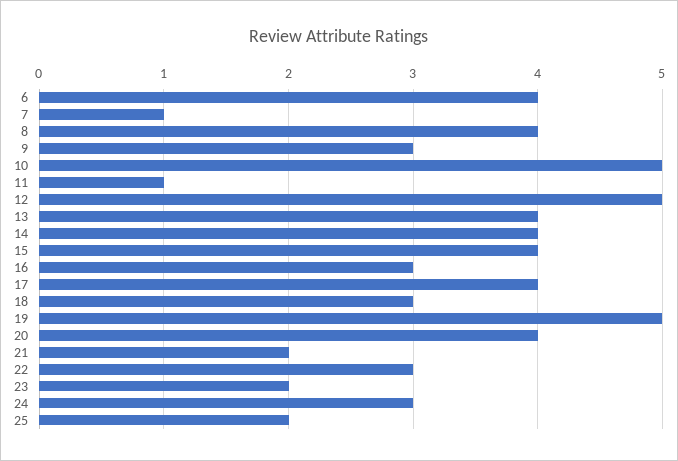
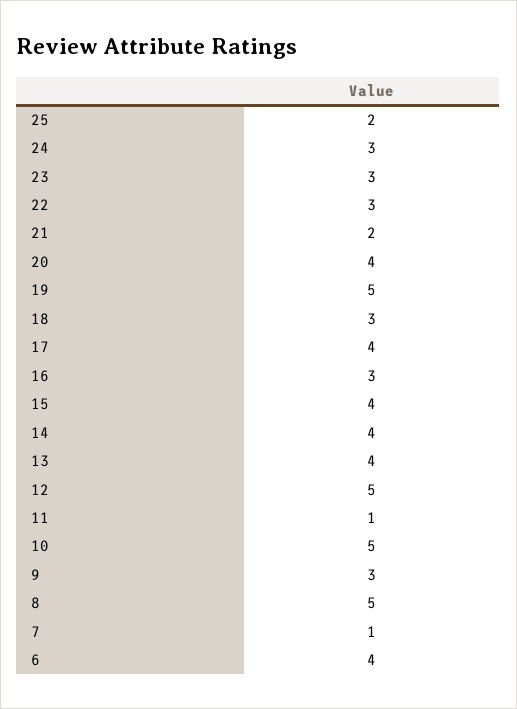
  {
    "6": 4,
    "7": 1,
-   "8": 4,
+   "8": 5,
    "9": 3,
    "10": 5,
    "11": 1,
    "12": 5,
    "13": 4,
    "14": 4,
    "15": 4,
    "16": 3,
    "17": 4,
    "18": 3,
    "19": 5,
    "20": 4,
    "21": 2,
    "22": 3,
-   "23": 2,
+   "23": 3,
    "24": 3,
    "25": 2
  }

